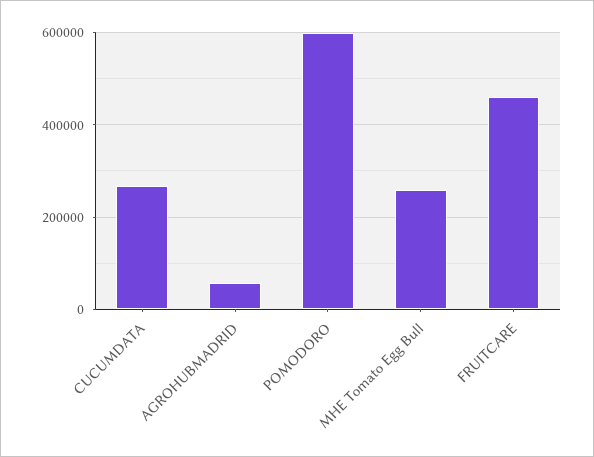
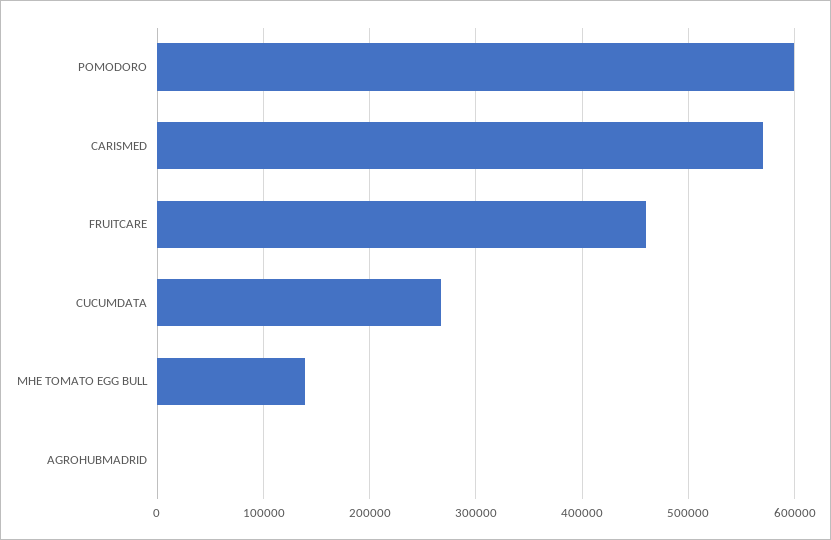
  {
    "CUCUMDATA": 270000,
-   "AGROHUBMADRID": 60000,
+   "AGROHUBMADRID": 0,
    "POMODORO": 600000,
-   "MHE Tomato Egg Bull": 260000,
+   "MHE Tomato Egg Bull": 140000,
-   "FRUITCARE": 460000
+   "FRUITCARE": 460000,
+   "CARISMED": 570000
  }

